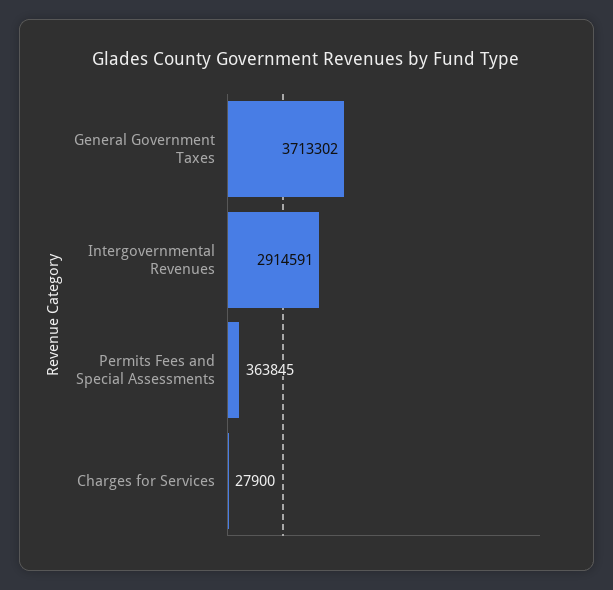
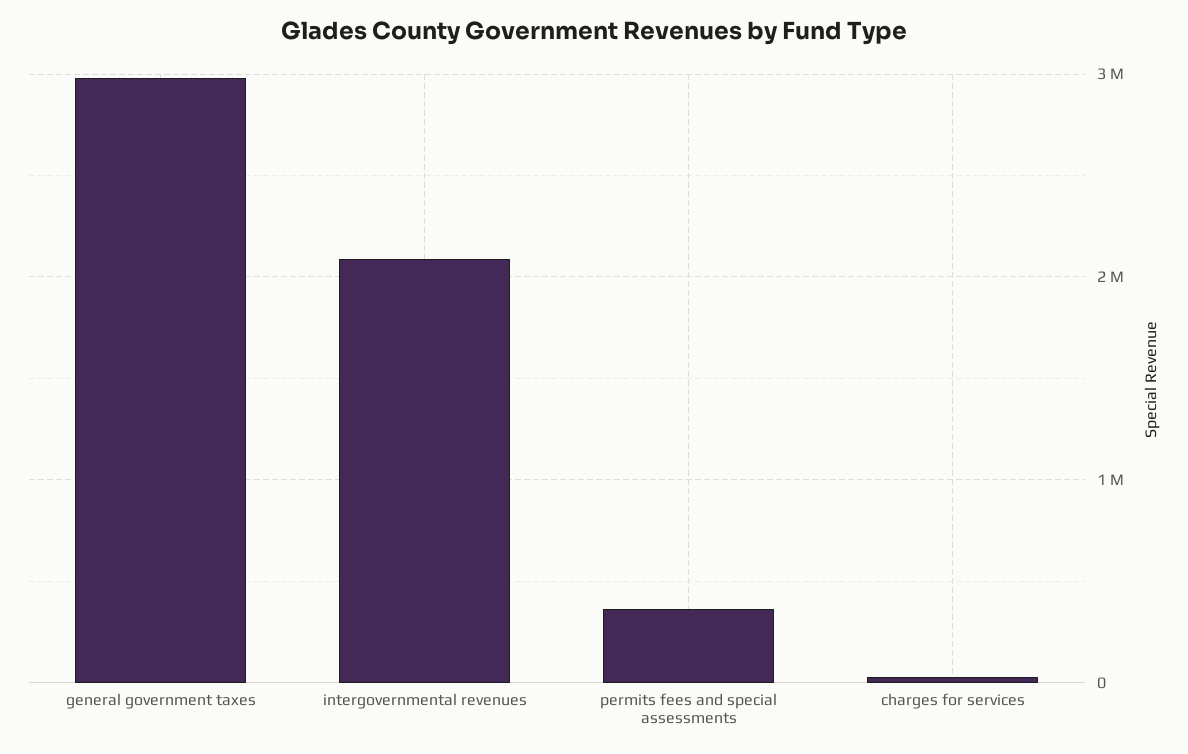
  {
-   "General Government Taxes": 3713302,
+   "General Government Taxes": 3000000,
-   "Intergovernmental Revenues": 2914591,
+   "Intergovernmental Revenues": 2100000,
    "Permits Fees and Special Assessments": 363845,
    "Charges for Services": 27900
  }

